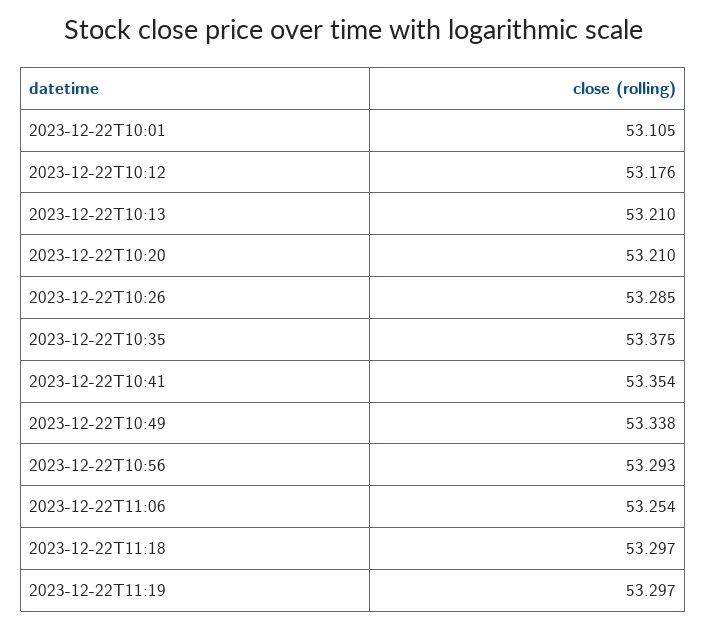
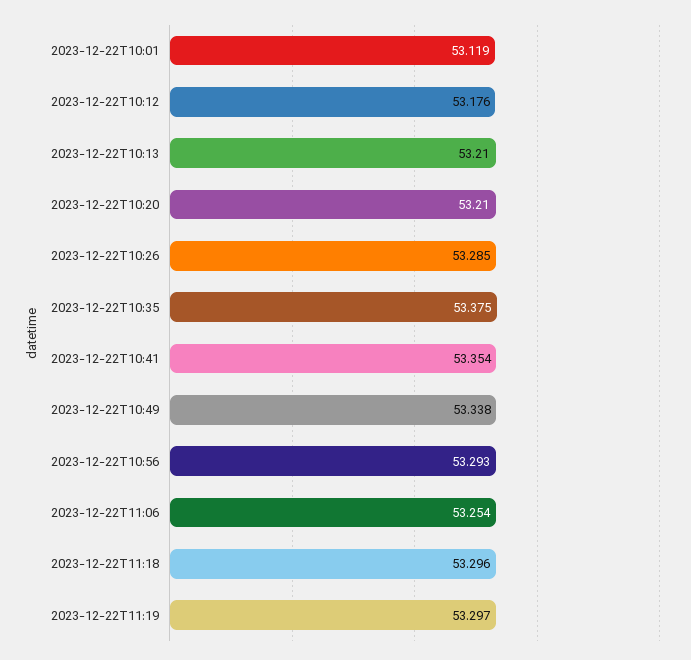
  {
-   "2023-12-22T10:01": 53.105,
+   "2023-12-22T10:01": 53.119,
    "2023-12-22T10:12": 53.176,
    "2023-12-22T10:13": 53.21,
    "2023-12-22T10:20": 53.21,
    "2023-12-22T10:26": 53.285,
    "2023-12-22T10:35": 53.375,
    "2023-12-22T10:41": 53.354,
    "2023-12-22T10:49": 53.338,
    "2023-12-22T10:56": 53.293,
    "2023-12-22T11:06": 53.254,
-   "2023-12-22T11:18": 53.297,
+   "2023-12-22T11:18": 53.296,
    "2023-12-22T11:19": 53.297
  }

